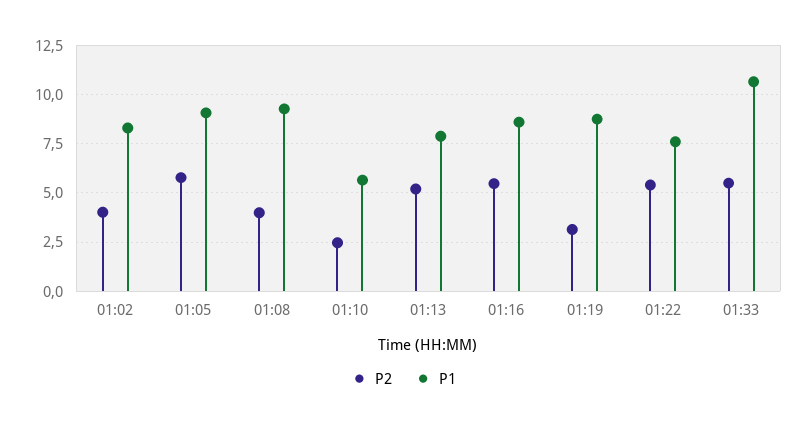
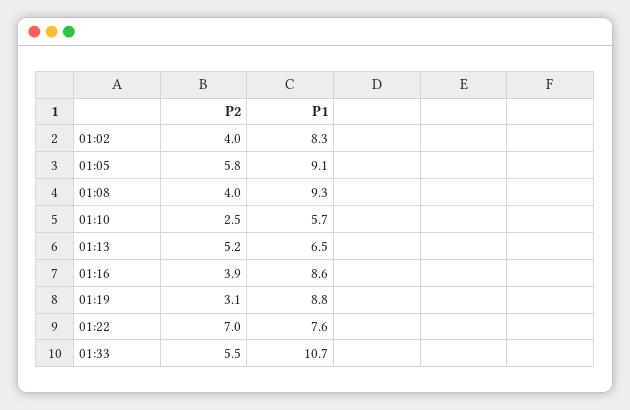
  {
    "P2": {
      "01:02": 4,
      "01:05": 5.8,
      "01:08": 4,
      "01:10": 2.5,
      "01:13": 5.2,
-     "01:16": 5.5,
+     "01:16": 3.9,
      "01:19": 3.1,
-     "01:22": 5.5,
+     "01:22": 7,
      "01:33": 5.5
    },
    "P1": {
      "01:02": 8.3,
      "01:05": 9.1,
      "01:08": 9.3,
      "01:10": 5.7,
-     "01:13": 8,
+     "01:13": 6.5,
      "01:16": 8.6,
      "01:19": 8.8,
      "01:22": 7.6,
      "01:33": 10.7
    }
  }

